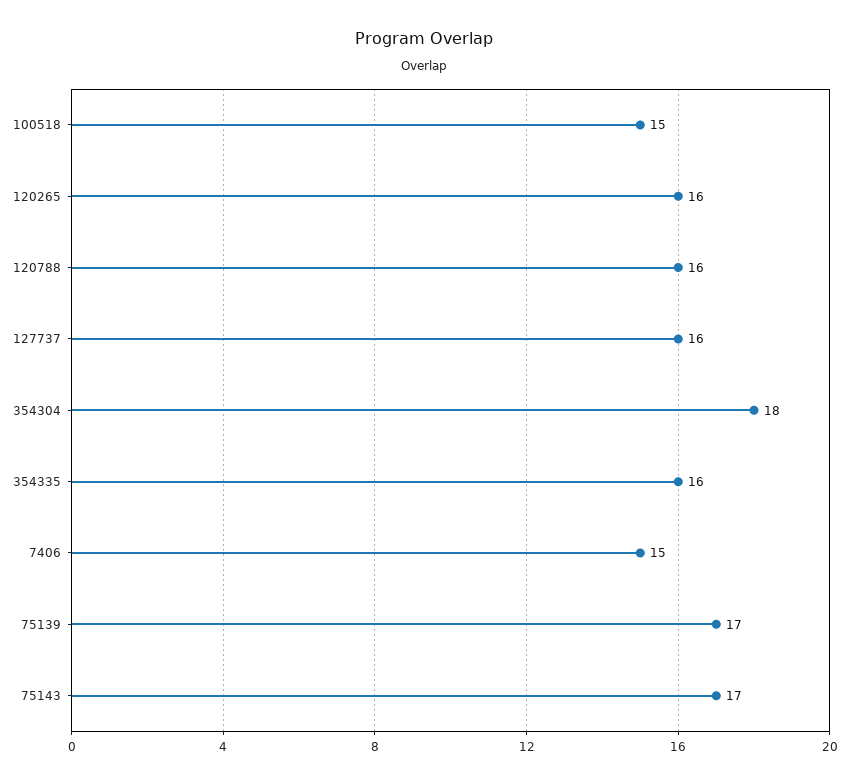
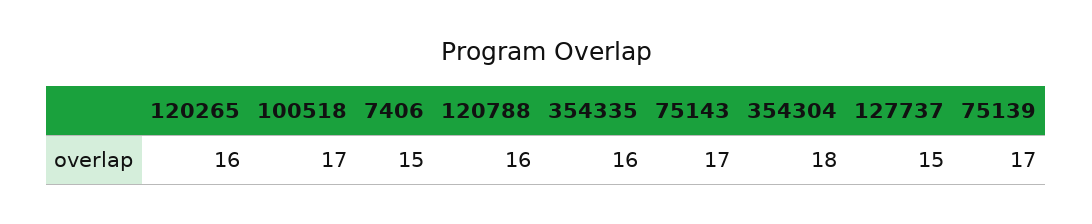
  {
-   "100518": 15,
+   "100518": 17,
    "120265": 16,
    "120788": 16,
-   "127737": 16,
+   "127737": 15,
    "354304": 18,
    "354335": 16,
    "7406": 15,
    "75139": 17,
    "75143": 17
  }

